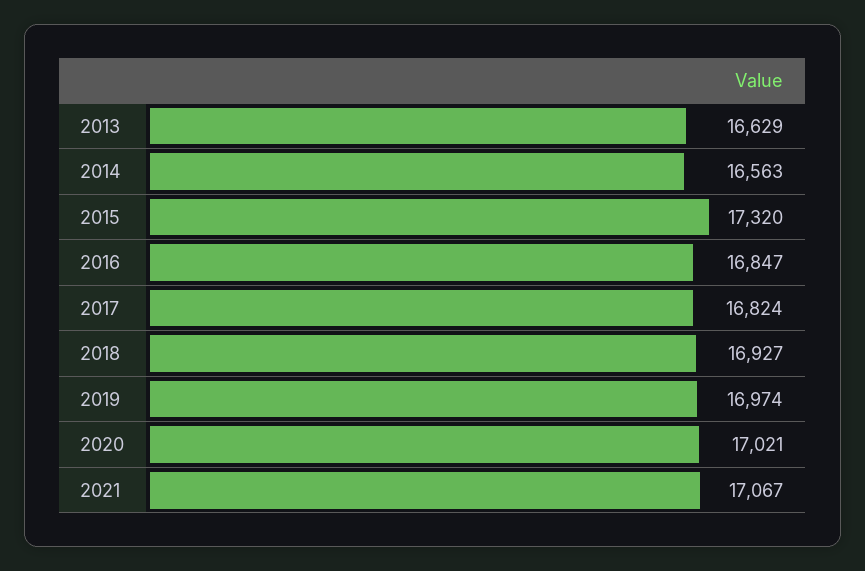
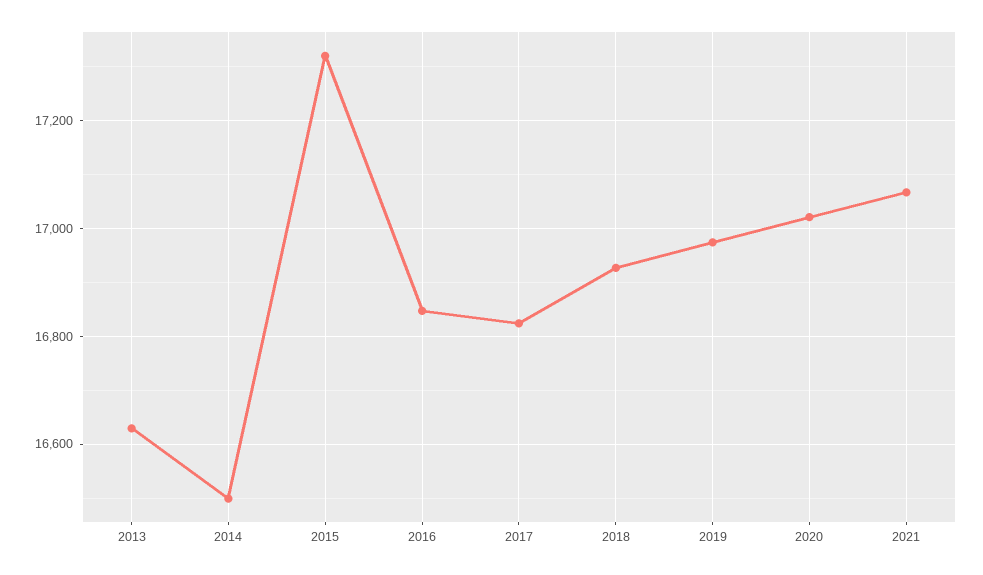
  {
    "2013": 16629,
-   "2014": 16563,
+   "2014": 16500,
    "2015": 17320,
    "2016": 16847,
    "2017": 16824,
    "2018": 16927,
    "2019": 16974,
    "2020": 17021,
    "2021": 17067
  }

